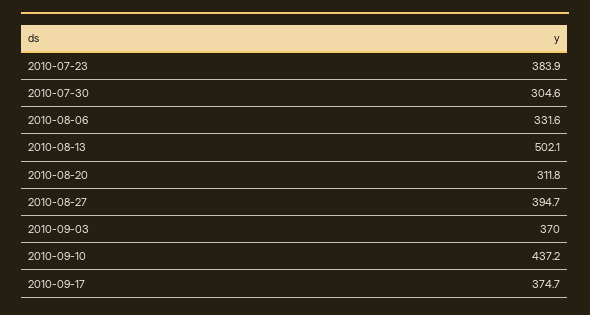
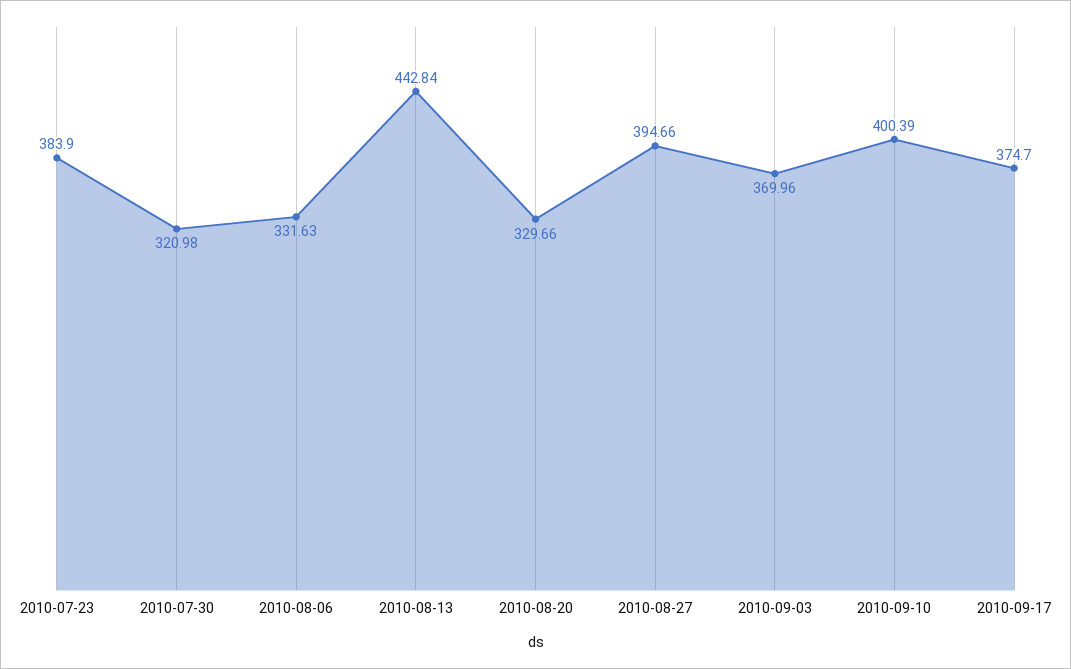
  {
    "2010-07-23": 383.9,
-   "2010-07-30": 304.6,
+   "2010-07-30": 320.98,
    "2010-08-06": 331.63,
-   "2010-08-13": 502.1,
+   "2010-08-13": 442.84,
-   "2010-08-20": 311.8,
+   "2010-08-20": 329.66,
    "2010-08-27": 394.66,
    "2010-09-03": 369.96,
-   "2010-09-10": 437.2,
+   "2010-09-10": 400.39,
    "2010-09-17": 374.7
  }

